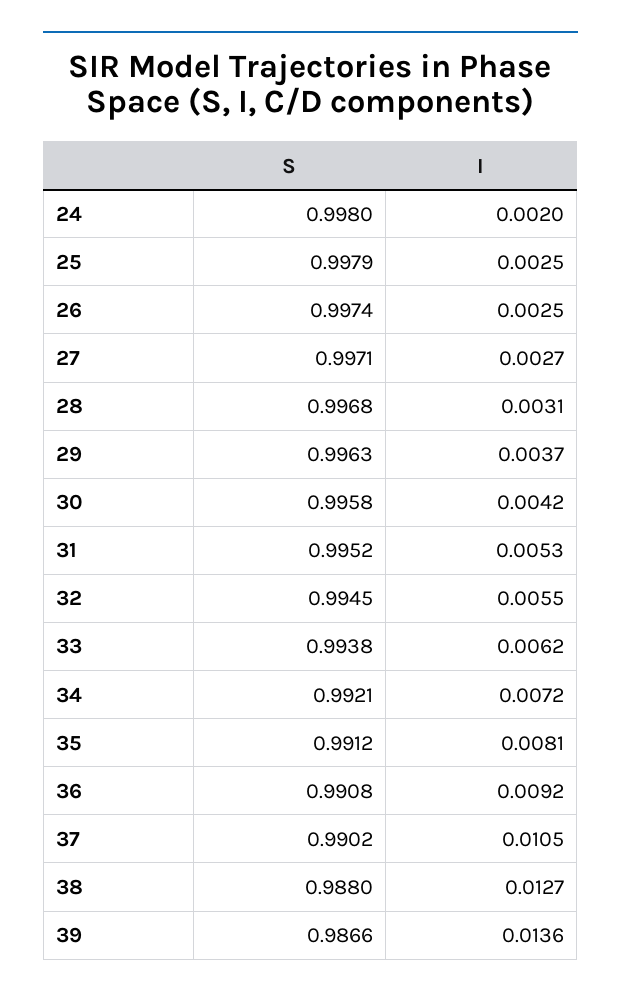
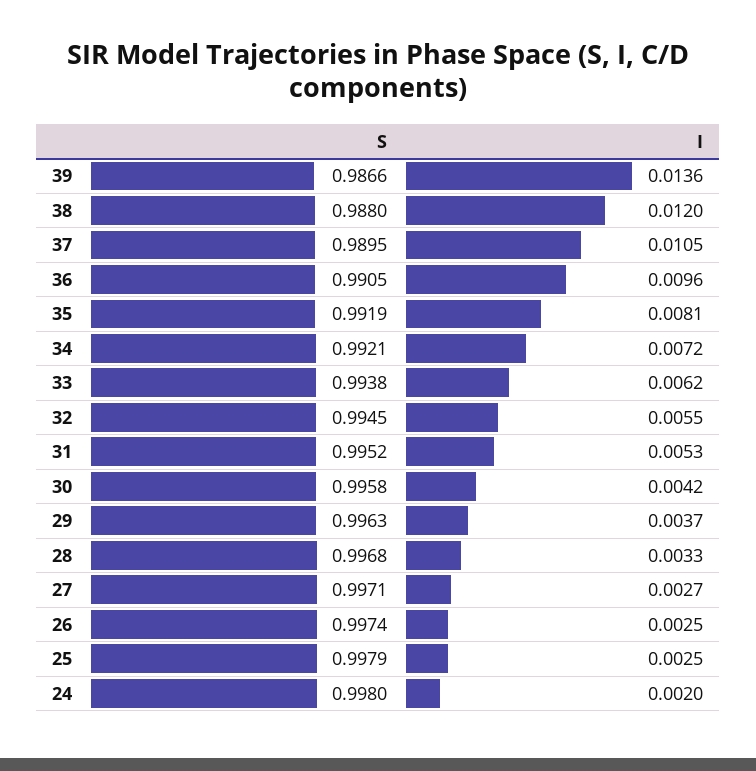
  {
    "S": {
      "24": 0.998,
      "25": 0.9979,
      "26": 0.9974,
      "27": 0.9971,
      "28": 0.9968,
      "29": 0.9963,
      "30": 0.9958,
      "31": 0.9952,
      "32": 0.9945,
      "33": 0.9938,
      "34": 0.9921,
-     "35": 0.9912,
+     "35": 0.9919,
-     "36": 0.9908,
+     "36": 0.9905,
-     "37": 0.9902,
+     "37": 0.9895,
      "38": 0.988,
      "39": 0.9866
    },
    "I": {
      "24": 0.002,
      "25": 0.0025,
      "26": 0.0025,
      "27": 0.0027,
-     "28": 0.0031,
+     "28": 0.0033,
      "29": 0.0037,
      "30": 0.0042,
      "31": 0.0053,
      "32": 0.0055,
      "33": 0.0062,
      "34": 0.0072,
      "35": 0.0081,
-     "36": 0.0092,
+     "36": 0.0096,
      "37": 0.0105,
-     "38": 0.0127,
+     "38": 0.012,
      "39": 0.0136
    }
  }

